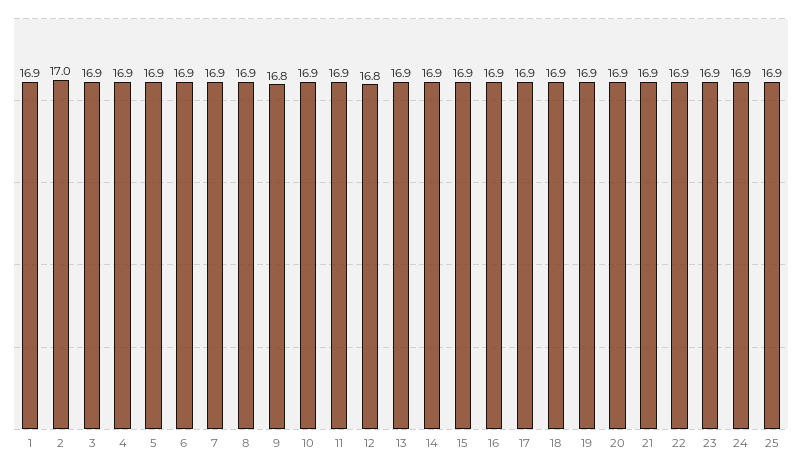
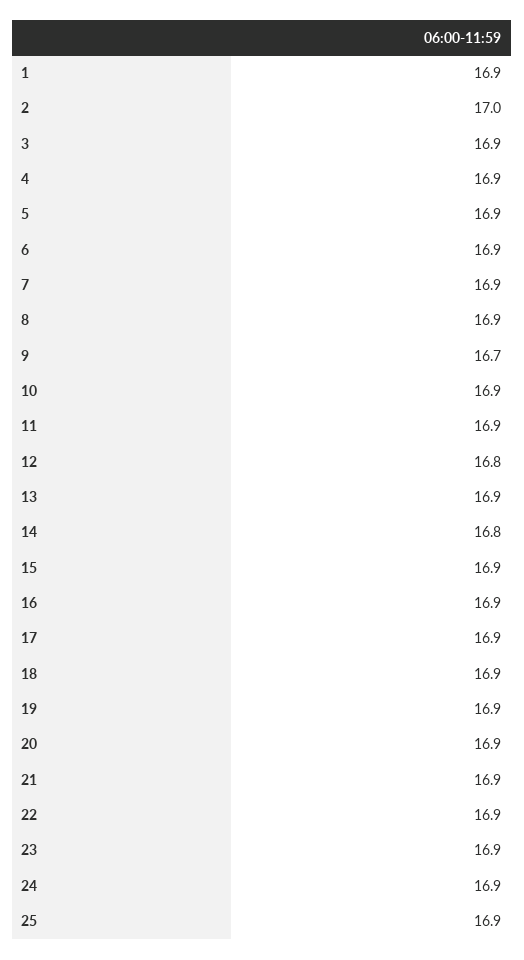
  {
    "1": 16.9,
    "2": 17,
    "3": 16.9,
    "4": 16.9,
    "5": 16.9,
    "6": 16.9,
    "7": 16.9,
    "8": 16.9,
-   "9": 16.8,
+   "9": 16.7,
    "10": 16.9,
    "11": 16.9,
    "12": 16.8,
    "13": 16.9,
-   "14": 16.9,
+   "14": 16.8,
    "15": 16.9,
    "16": 16.9,
    "17": 16.9,
    "18": 16.9,
    "19": 16.9,
    "20": 16.9,
    "21": 16.9,
    "22": 16.9,
    "23": 16.9,
    "24": 16.9,
    "25": 16.9
  }

